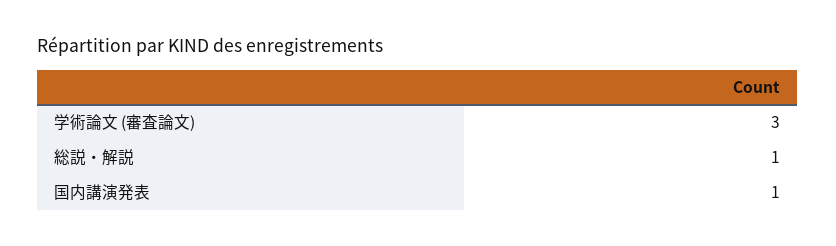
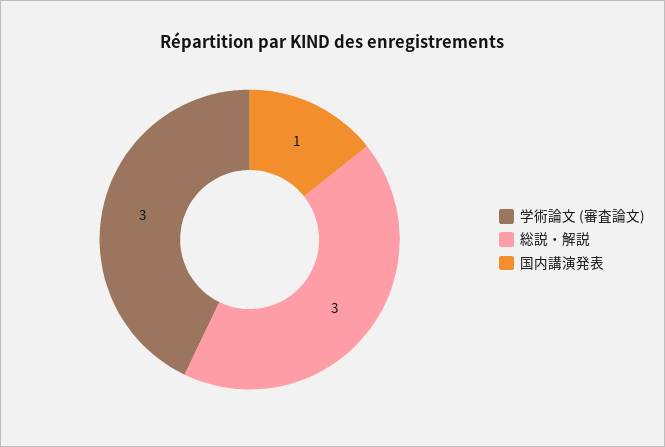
  {
    "学術論文 (審査論文)": 3,
-   "総説・解説": 1,
+   "総説・解説": 3,
    "国内講演発表": 1
  }

